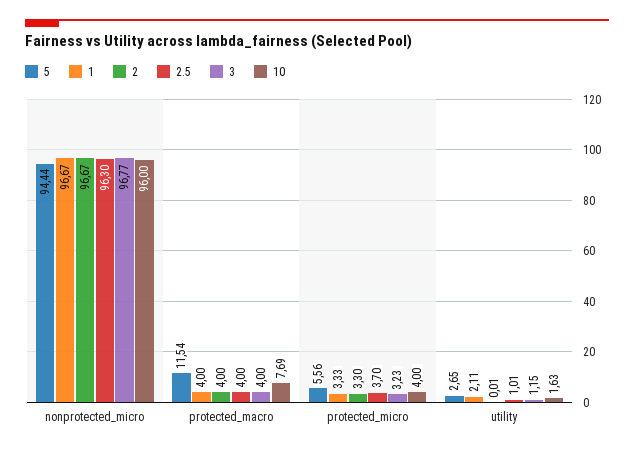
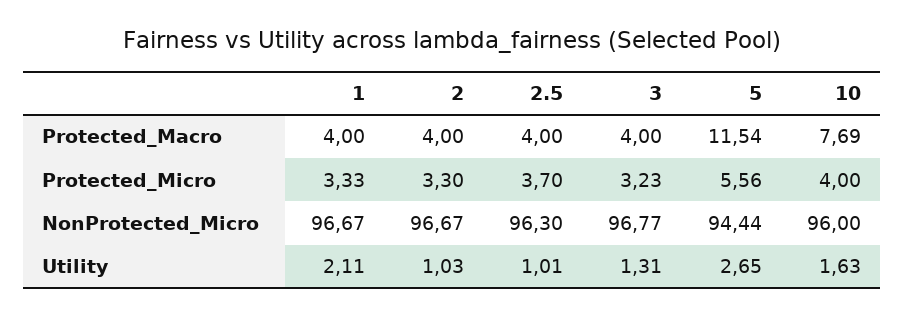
  {
    "5": {
      "nonprotected_micro": 94.44,
      "protected_macro": 11.54,
      "protected_micro": 5.56,
      "utility": 2.65
    },
    "1": {
      "nonprotected_micro": 96.67,
      "protected_macro": 4,
      "protected_micro": 3.33,
      "utility": 2.11
    },
    "2": {
      "nonprotected_micro": 96.67,
      "protected_macro": 4,
      "protected_micro": 3.3,
-     "utility": 0.01
+     "utility": 1.03
    },
    "2.5": {
      "nonprotected_micro": 96.3,
      "protected_macro": 4,
      "protected_micro": 3.7,
      "utility": 1.01
    },
    "3": {
      "nonprotected_micro": 96.77,
      "protected_macro": 4,
      "protected_micro": 3.23,
-     "utility": 1.15
+     "utility": 1.31
    },
    "10": {
      "nonprotected_micro": 96,
      "protected_macro": 7.69,
      "protected_micro": 4,
      "utility": 1.63
    }
  }

